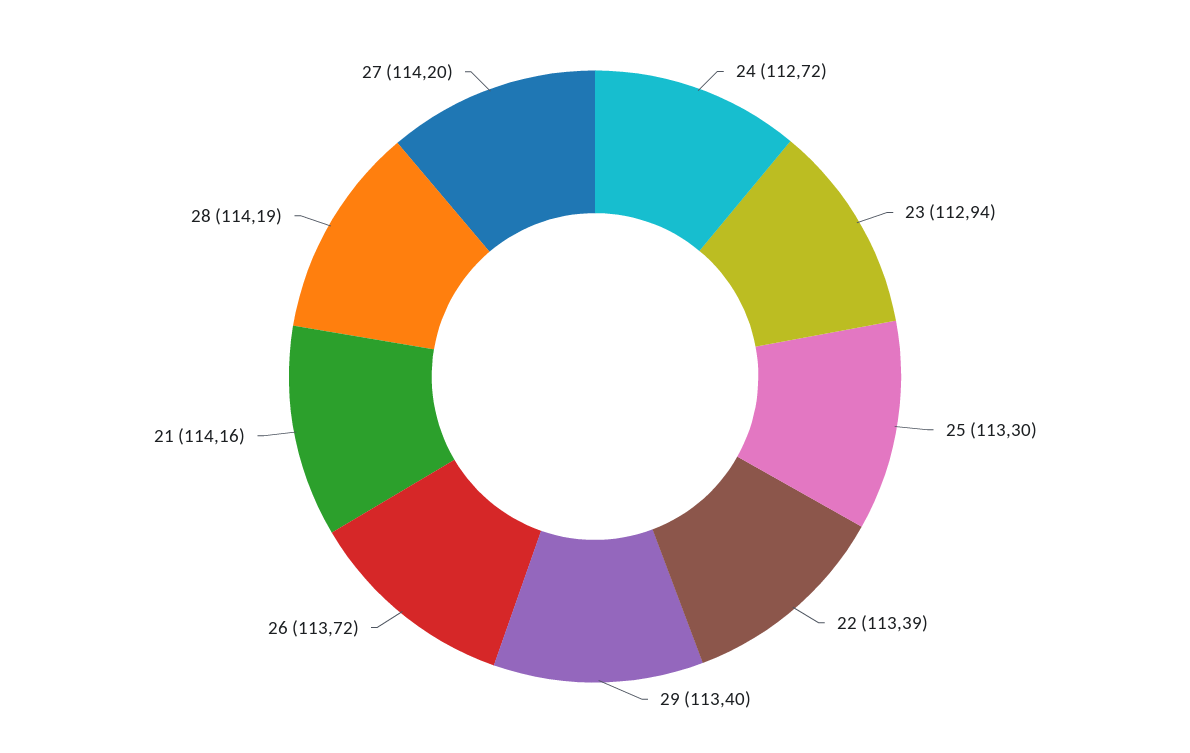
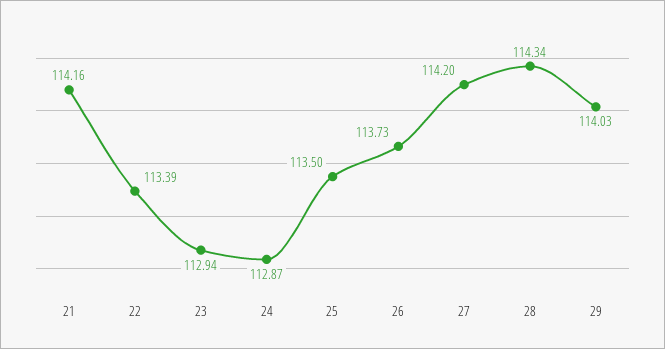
  {
-   "24": 112.72,
+   "24": 112.87,
    "23": 112.94,
-   "25": 113.3,
+   "25": 113.5,
    "22": 113.39,
-   "29": 113.4,
+   "29": 114.03,
-   "26": 113.72,
+   "26": 113.73,
    "21": 114.16,
-   "28": 114.19,
+   "28": 114.34,
    "27": 114.2
  }

